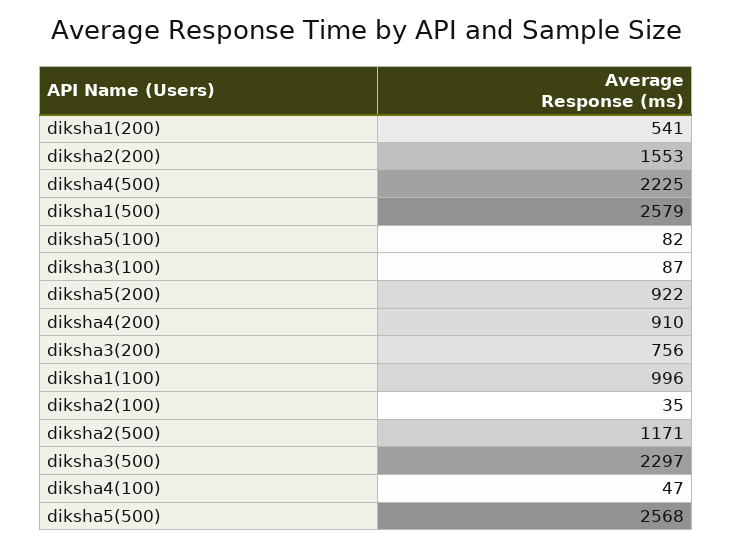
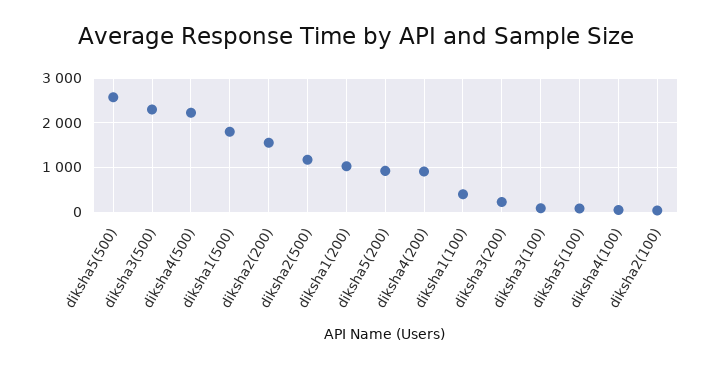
  {
-   "diksha1(200)": 541,
+   "diksha1(200)": 1000,
    "diksha2(200)": 1553,
    "diksha4(500)": 2225,
-   "diksha1(500)": 2579,
+   "diksha1(500)": 1800,
    "diksha5(100)": 82,
    "diksha3(100)": 87,
    "diksha5(200)": 922,
    "diksha4(200)": 910,
-   "diksha3(200)": 756,
+   "diksha3(200)": 200,
-   "diksha1(100)": 996,
+   "diksha1(100)": 400,
    "diksha2(100)": 35,
    "diksha2(500)": 1171,
    "diksha3(500)": 2297,
    "diksha4(100)": 47,
    "diksha5(500)": 2568
  }

